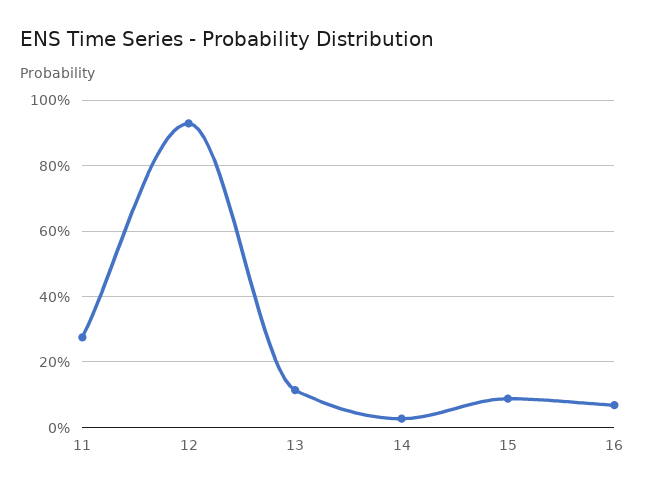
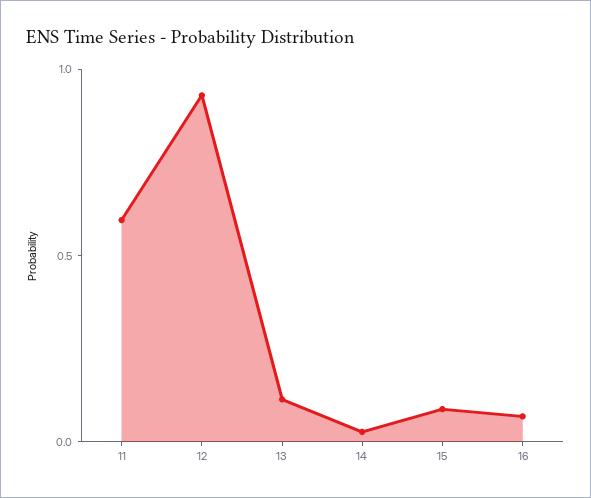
  {
-   "11": 0.28,
+   "11": 0.6,
    "12": 0.92,
    "13": 0.12,
    "14": 0.02,
    "15": 0.08,
    "16": 0.06
  }

